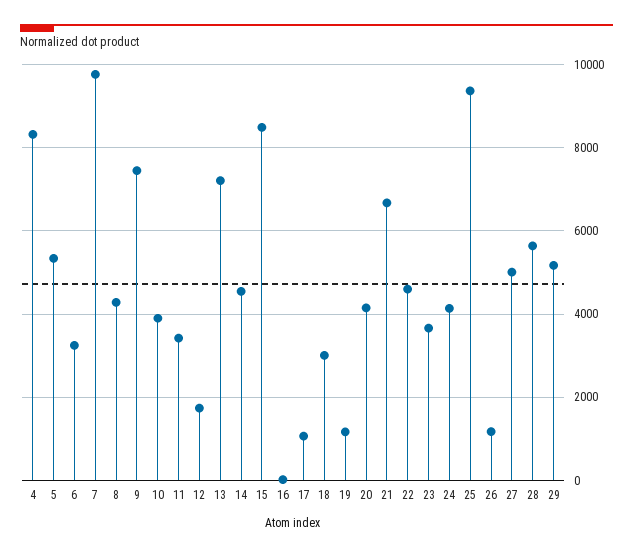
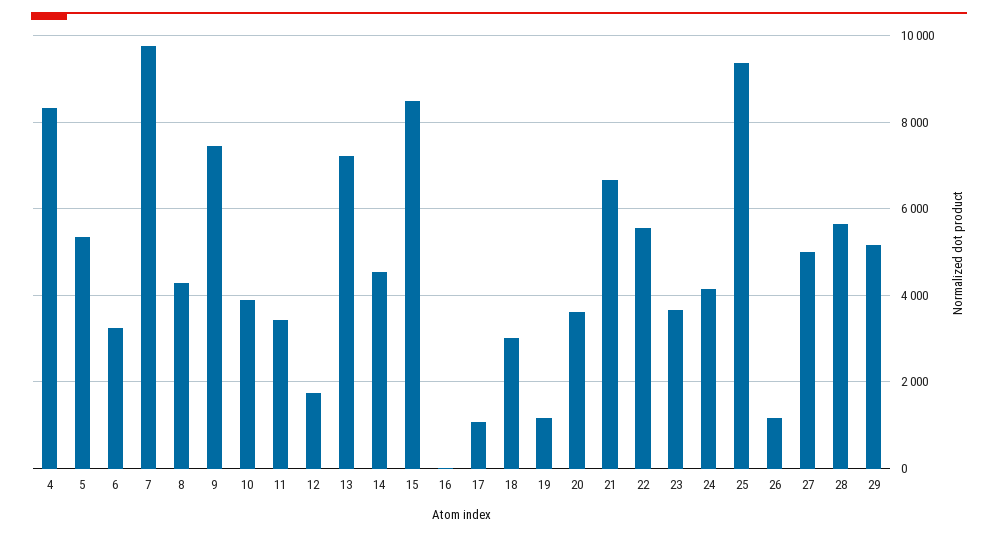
  {
    "4": 8400,
    "5": 5400,
    "6": 3200,
    "7": 9800,
    "8": 4200,
    "9": 7400,
    "10": 4000,
    "11": 3400,
    "12": 1800,
    "13": 7200,
    "14": 4600,
    "15": 8400,
    "16": 0,
    "17": 1000,
    "18": 3000,
    "19": 1200,
-   "20": 4200,
+   "20": 3600,
    "21": 6600,
-   "22": 4600,
+   "22": 5600,
    "23": 3600,
    "24": 4200,
    "25": 9400,
    "26": 1200,
    "27": 5000,
    "28": 5600,
    "29": 5200
  }

